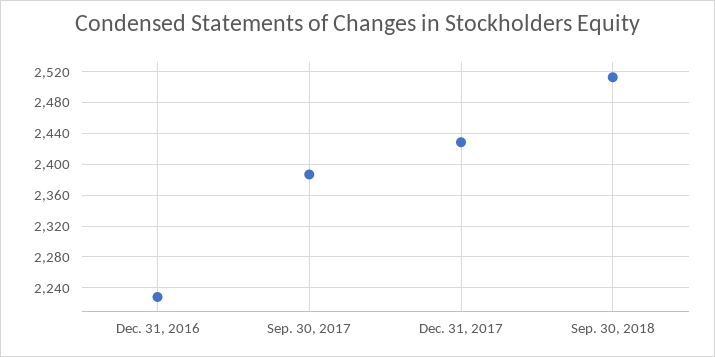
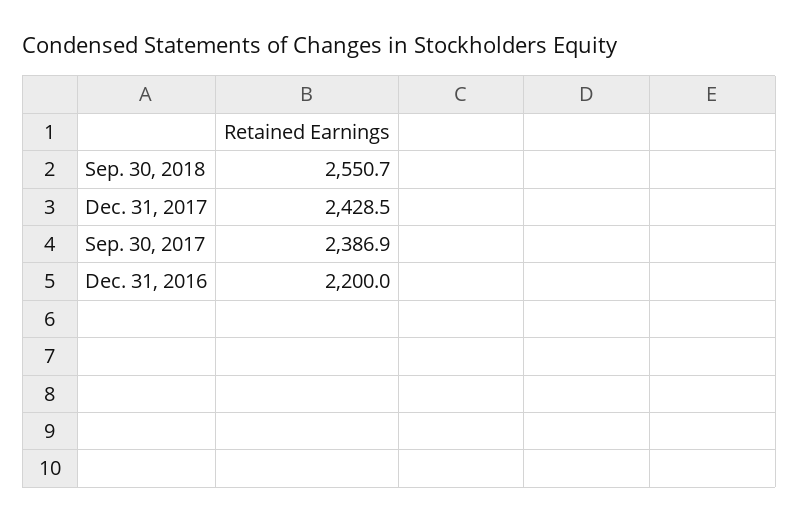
  {
-   "Dec. 31, 2016": 2230,
+   "Dec. 31, 2016": 2200,
    "Sep. 30, 2017": 2386.9,
    "Dec. 31, 2017": 2428.5,
-   "Sep. 30, 2018": 2510
+   "Sep. 30, 2018": 2550.7
  }

